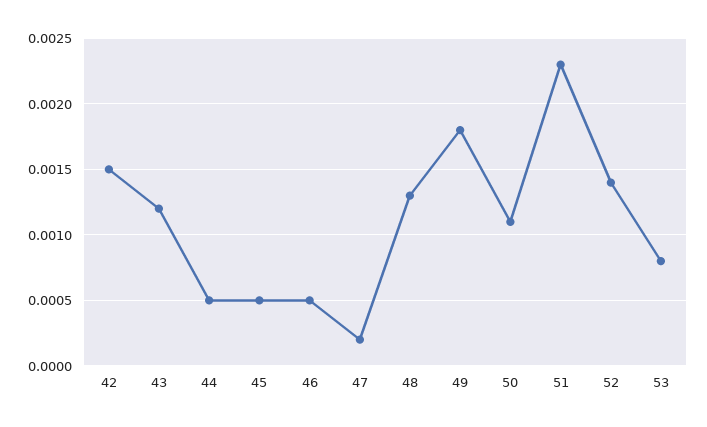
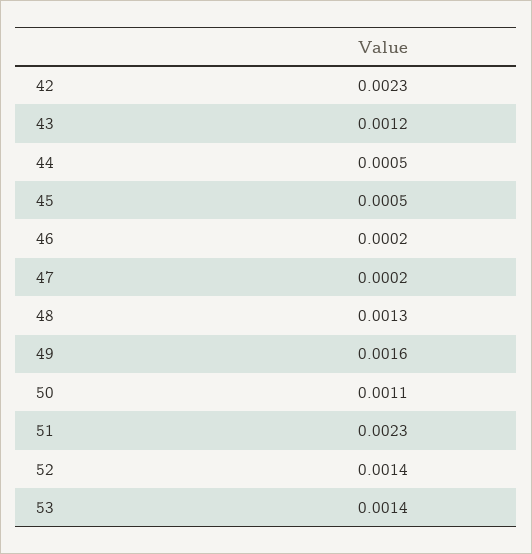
  {
-   "42": 0.0015,
+   "42": 0.0023,
    "43": 0.0012,
    "44": 0.0005,
    "45": 0.0005,
-   "46": 0.0005,
+   "46": 0.0002,
    "47": 0.0002,
    "48": 0.0013,
-   "49": 0.0018,
+   "49": 0.0016,
    "50": 0.0011,
    "51": 0.0023,
    "52": 0.0014,
-   "53": 0.0008
+   "53": 0.0014
  }

